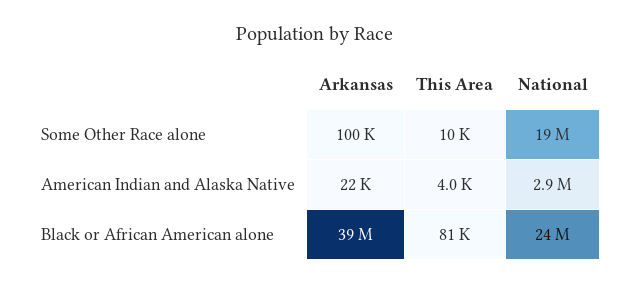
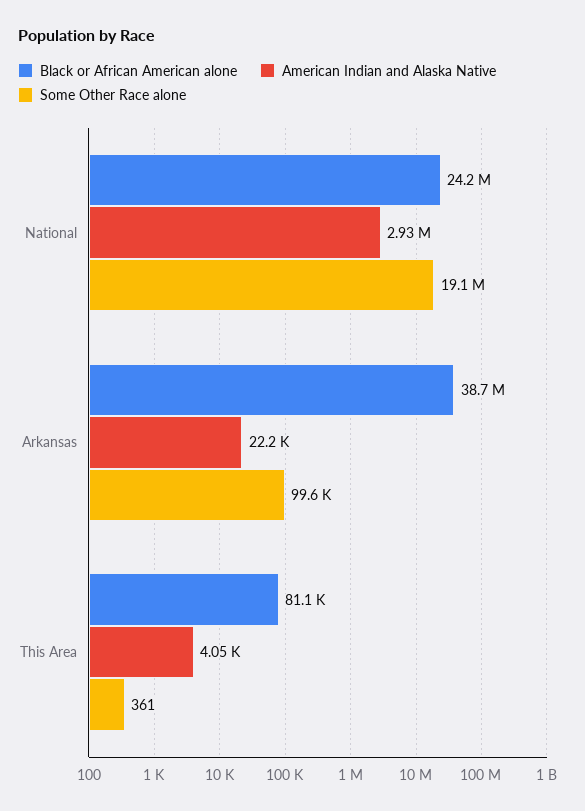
  {
    "Some Other Race alone": {
      "Arkansas": 99600,
-     "This Area": 10000,
+     "This Area": 361,
      "National": 19100000
    },
    "American Indian and Alaska Native": {
      "Arkansas": 22200,
      "This Area": 4050,
      "National": 2930000
    },
    "Black or African American alone": {
      "Arkansas": 38700000,
      "This Area": 81100,
      "National": 24200000
    }
  }

